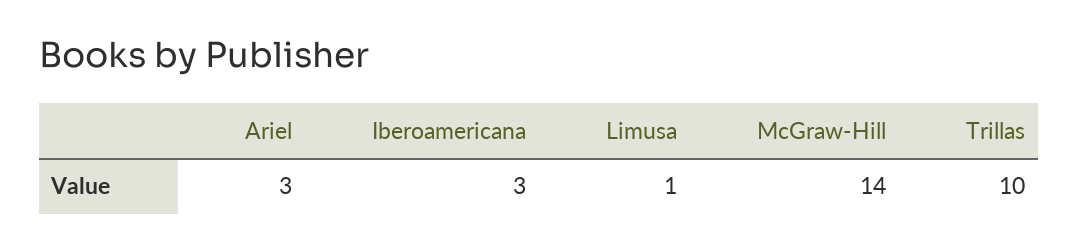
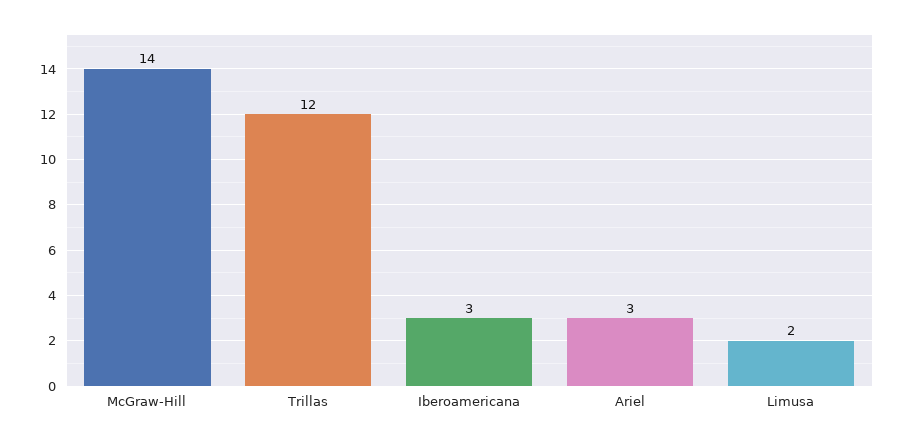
  {
    "Ariel": 3,
    "Iberoamericana": 3,
-   "Limusa": 1,
+   "Limusa": 2,
    "McGraw-Hill": 14,
-   "Trillas": 10
+   "Trillas": 12
  }

